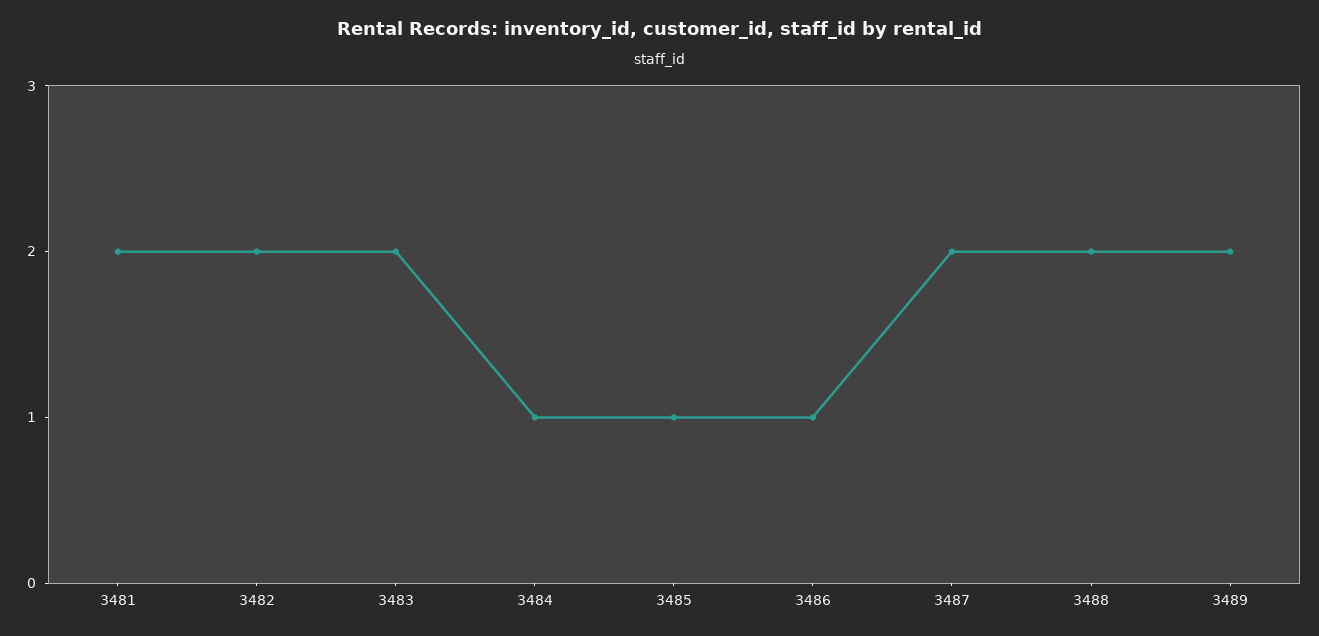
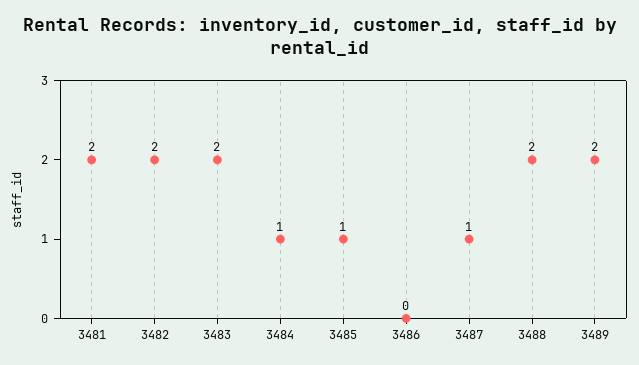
  {
    "3481": 2,
    "3482": 2,
    "3483": 2,
    "3484": 1,
    "3485": 1,
-   "3486": 1,
+   "3486": 0,
-   "3487": 2,
+   "3487": 1,
    "3488": 2,
    "3489": 2
  }

